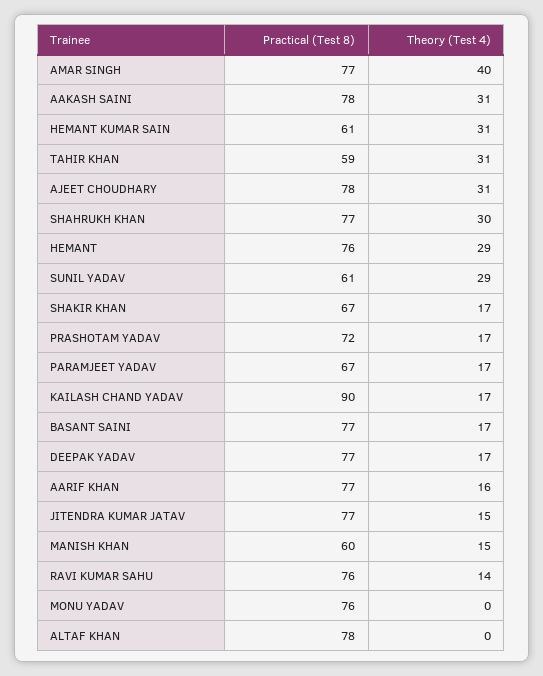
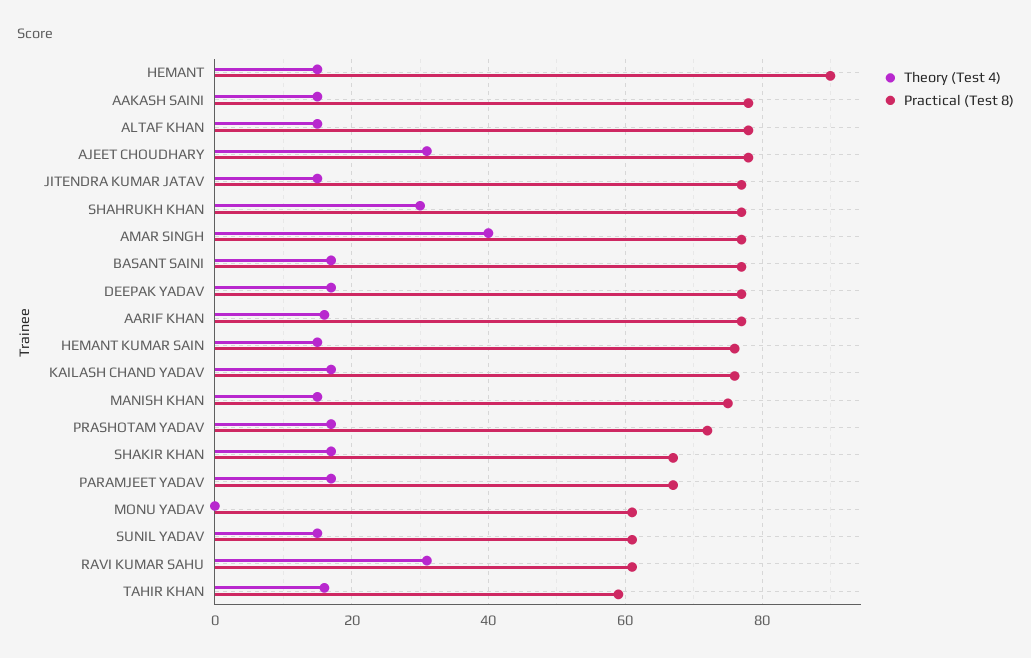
  {
    "Practical (Test 8)": {
      "AMAR SINGH": 77,
      "AAKASH SAINI": 78,
-     "HEMANT KUMAR SAIN": 61,
+     "HEMANT KUMAR SAIN": 75,
      "TAHIR KHAN": 59,
      "AJEET CHOUDHARY": 78,
      "SHAHRUKH KHAN": 77,
-     "HEMANT": 76,
+     "HEMANT": 90,
      "SUNIL YADAV": 61,
      "SHAKIR KHAN": 67,
      "PRASHOTAM YADAV": 72,
      "PARAMJEET YADAV": 67,
-     "KAILASH CHAND YADAV": 90,
+     "KAILASH CHAND YADAV": 75,
      "BASANT SAINI": 77,
      "DEEPAK YADAV": 77,
      "AARIF KHAN": 77,
      "JITENDRA KUMAR JATAV": 77,
-     "MANISH KHAN": 60,
+     "MANISH KHAN": 75,
-     "RAVI KUMAR SAHU": 76,
+     "RAVI KUMAR SAHU": 60,
-     "MONU YADAV": 76,
+     "MONU YADAV": 60,
      "ALTAF KHAN": 78
    },
    "Theory (Test 4)": {
      "AMAR SINGH": 40,
-     "AAKASH SAINI": 31,
+     "AAKASH SAINI": 15,
-     "HEMANT KUMAR SAIN": 31,
+     "HEMANT KUMAR SAIN": 15,
-     "TAHIR KHAN": 31,
+     "TAHIR KHAN": 15,
      "AJEET CHOUDHARY": 31,
      "SHAHRUKH KHAN": 30,
-     "HEMANT": 29,
+     "HEMANT": 15,
-     "SUNIL YADAV": 29,
+     "SUNIL YADAV": 15,
      "SHAKIR KHAN": 17,
      "PRASHOTAM YADAV": 17,
      "PARAMJEET YADAV": 17,
      "KAILASH CHAND YADAV": 17,
      "BASANT SAINI": 17,
      "DEEPAK YADAV": 17,
      "AARIF KHAN": 16,
      "JITENDRA KUMAR JATAV": 15,
      "MANISH KHAN": 15,
-     "RAVI KUMAR SAHU": 14,
+     "RAVI KUMAR SAHU": 30,
      "MONU YADAV": 0,
-     "ALTAF KHAN": 0
+     "ALTAF KHAN": 15
    }
  }

